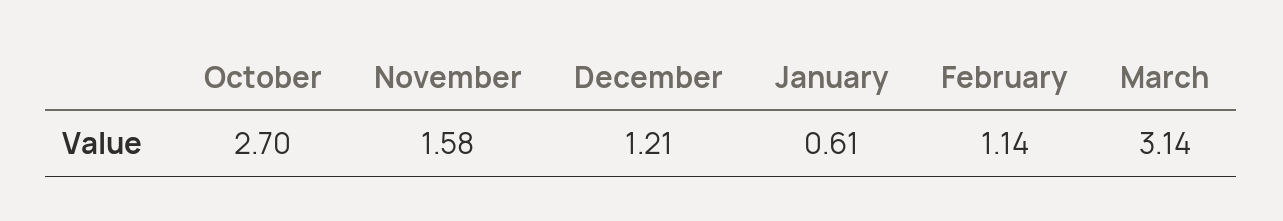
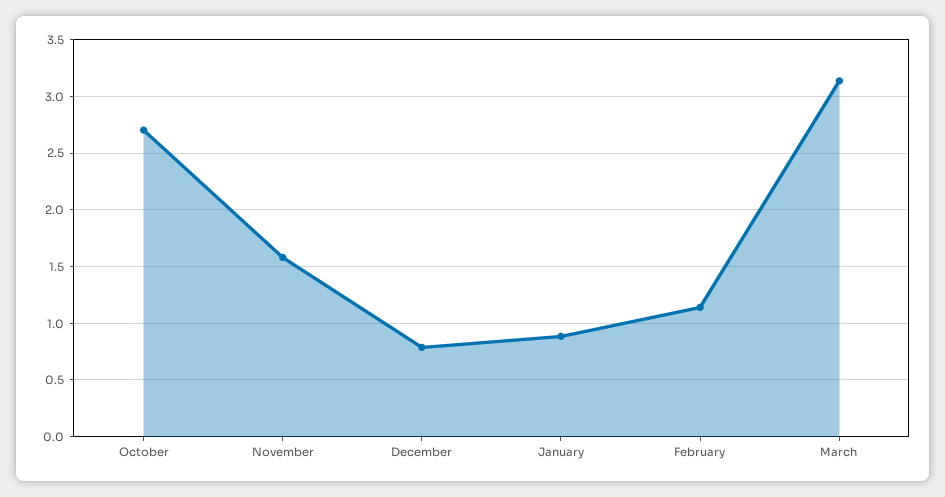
  {
    "October": 2.7,
    "November": 1.58,
-   "December": 1.21,
+   "December": 0.8,
-   "January": 0.61,
+   "January": 0.9,
    "February": 1.14,
    "March": 3.14
  }

